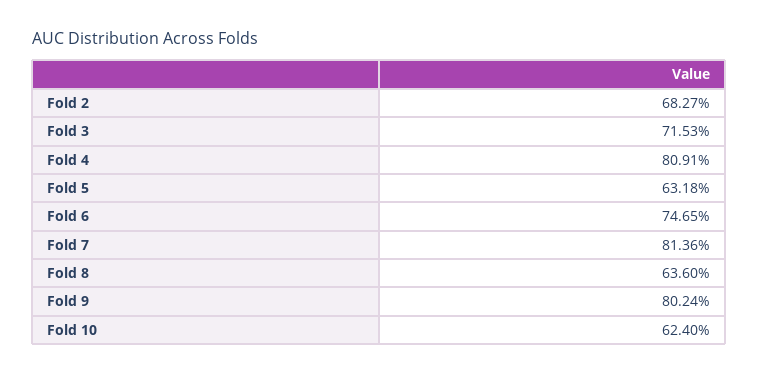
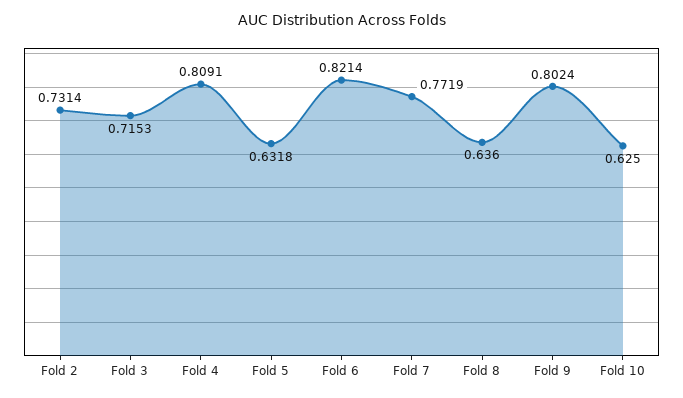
  {
-   "Fold 2": 0.6827,
+   "Fold 2": 0.7314,
    "Fold 3": 0.7153,
    "Fold 4": 0.8091,
    "Fold 5": 0.6318,
-   "Fold 6": 0.7465,
+   "Fold 6": 0.8214,
-   "Fold 7": 0.8136,
+   "Fold 7": 0.7719,
    "Fold 8": 0.636,
    "Fold 9": 0.8024,
-   "Fold 10": 0.624
+   "Fold 10": 0.625
  }

